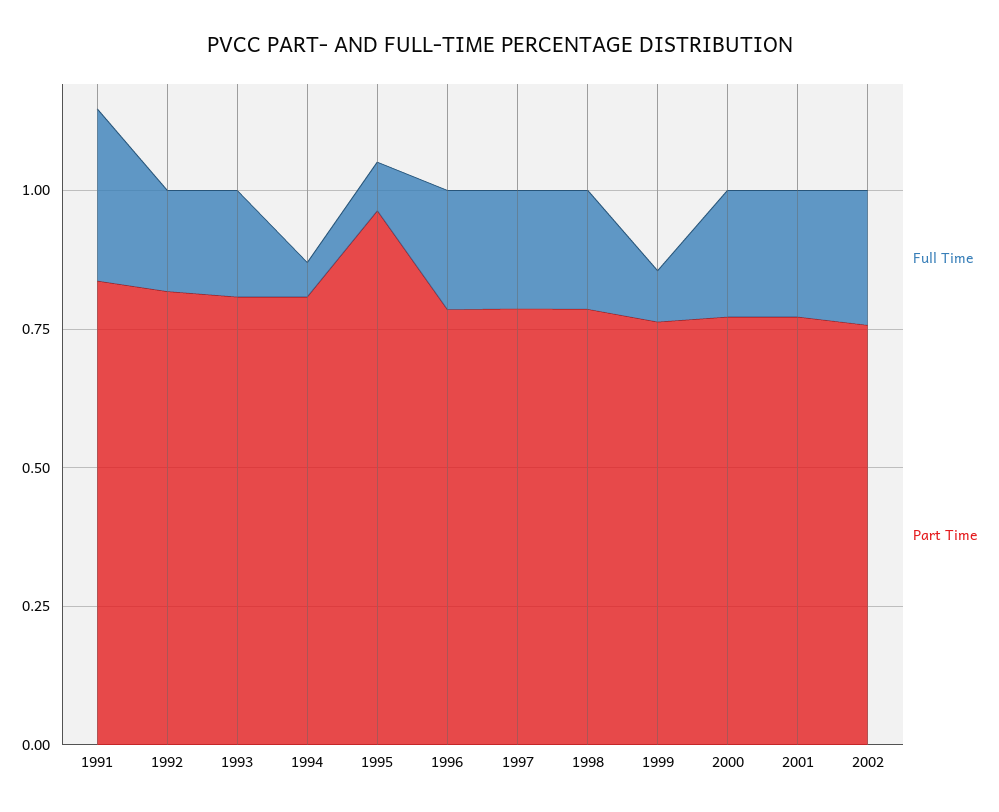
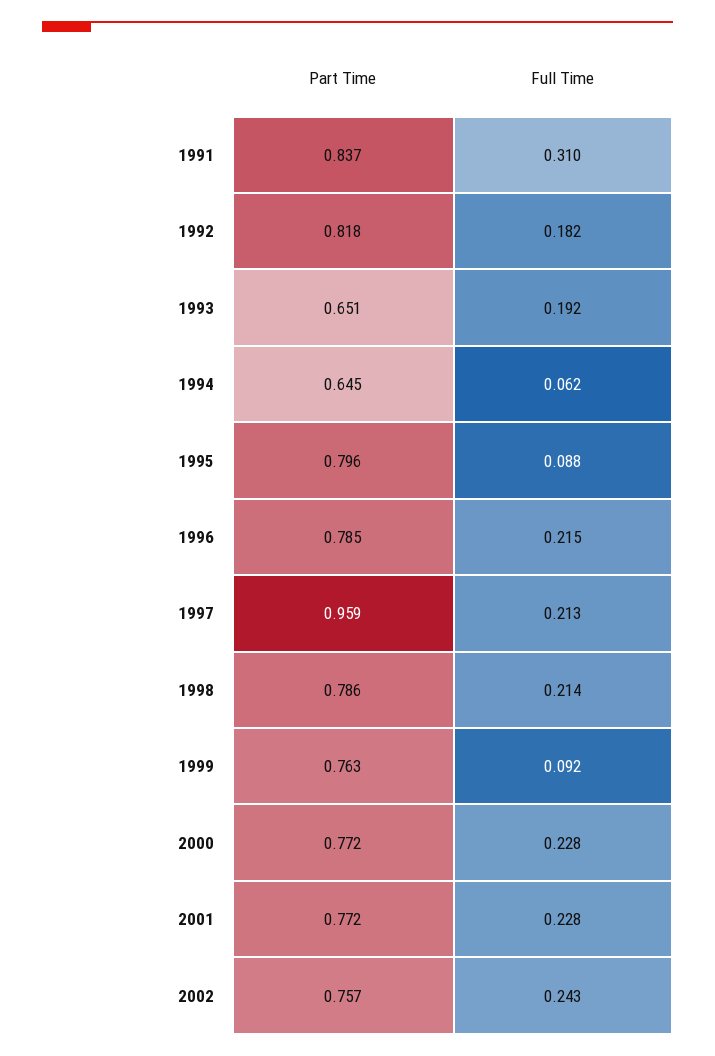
  {
    "Full Time": {
      "1991": 0.31,
      "1992": 0.182,
      "1993": 0.192,
      "1994": 0.062,
      "1995": 0.088,
      "1996": 0.215,
      "1997": 0.213,
      "1998": 0.214,
      "1999": 0.092,
      "2000": 0.228,
      "2001": 0.228,
      "2002": 0.243
    },
    "Part Time": {
      "1991": 0.837,
      "1992": 0.818,
-     "1993": 0.8,
+     "1993": 0.651,
-     "1994": 0.8,
+     "1994": 0.645,
-     "1995": 0.95,
+     "1995": 0.796,
      "1996": 0.785,
-     "1997": 0.8,
+     "1997": 0.959,
      "1998": 0.786,
      "1999": 0.763,
      "2000": 0.772,
      "2001": 0.772,
      "2002": 0.757
    }
  }

